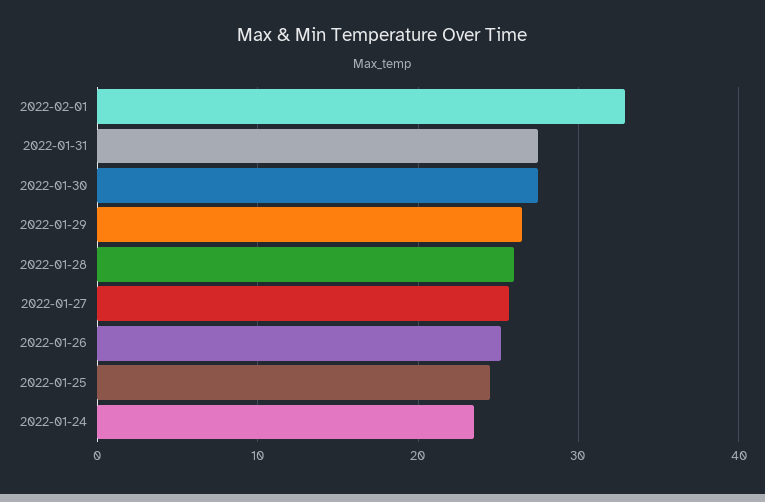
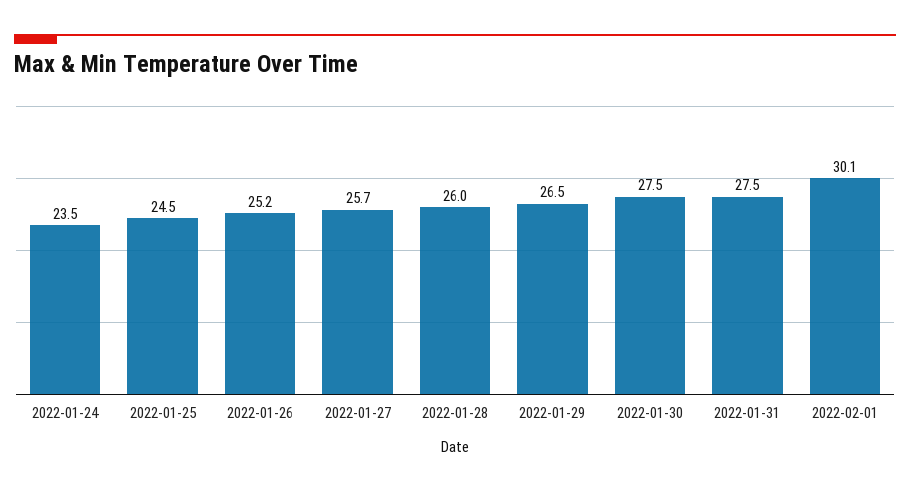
  {
-   "2022-02-01": 33,
+   "2022-02-01": 30.1,
    "2022-01-31": 27.5,
    "2022-01-30": 27.5,
    "2022-01-29": 26.5,
    "2022-01-28": 26,
    "2022-01-27": 25.7,
    "2022-01-26": 25.2,
    "2022-01-25": 24.5,
    "2022-01-24": 23.5
  }

